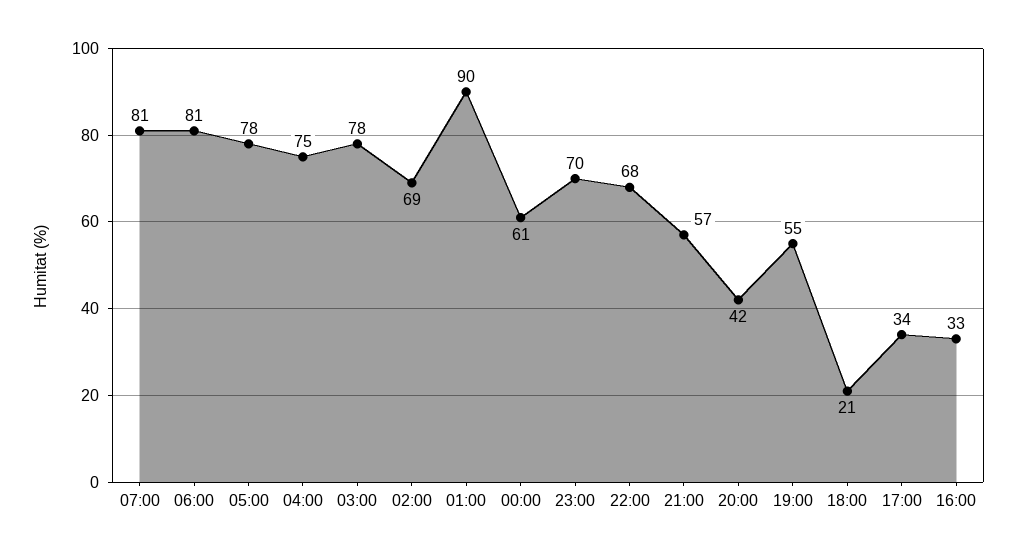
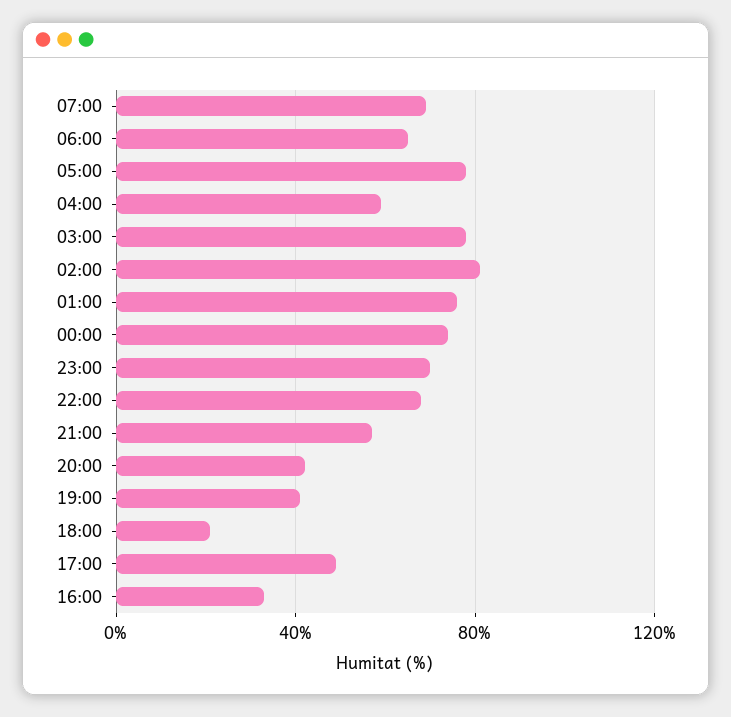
  {
-   "07:00": 81,
+   "07:00": 70,
-   "06:00": 81,
+   "06:00": 65,
    "05:00": 78,
-   "04:00": 75,
+   "04:00": 60,
    "03:00": 78,
-   "02:00": 69,
+   "02:00": 80,
-   "01:00": 90,
+   "01:00": 75,
-   "00:00": 61,
+   "00:00": 75,
    "23:00": 70,
    "22:00": 68,
    "21:00": 57,
    "20:00": 42,
-   "19:00": 55,
+   "19:00": 40,
    "18:00": 21,
-   "17:00": 34,
+   "17:00": 50,
    "16:00": 33
  }

